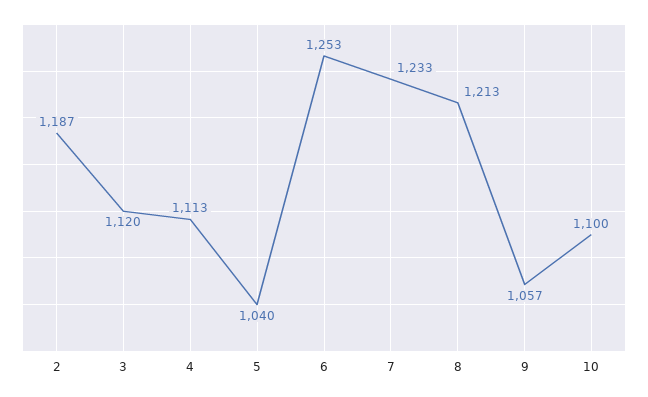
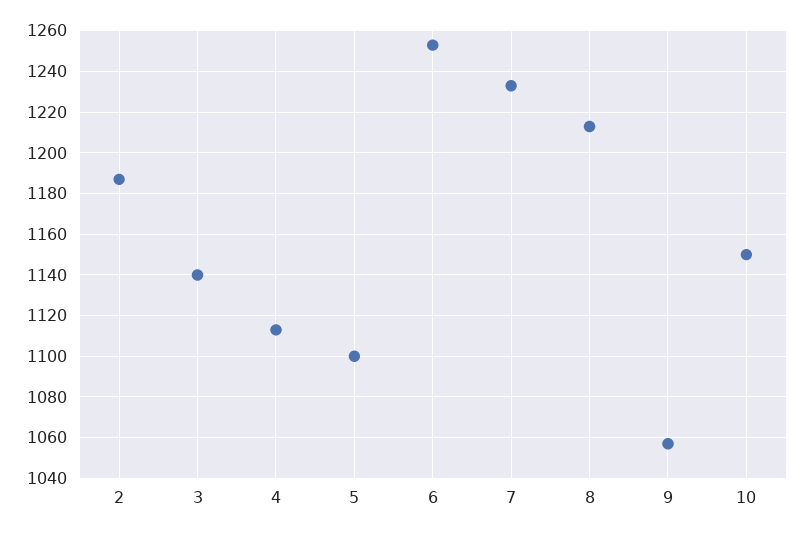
  {
    "2": 1187,
-   "3": 1120,
+   "3": 1140,
    "4": 1113,
-   "5": 1040,
+   "5": 1100,
    "6": 1253,
    "7": 1233,
    "8": 1213,
    "9": 1057,
-   "10": 1100
+   "10": 1150
  }

